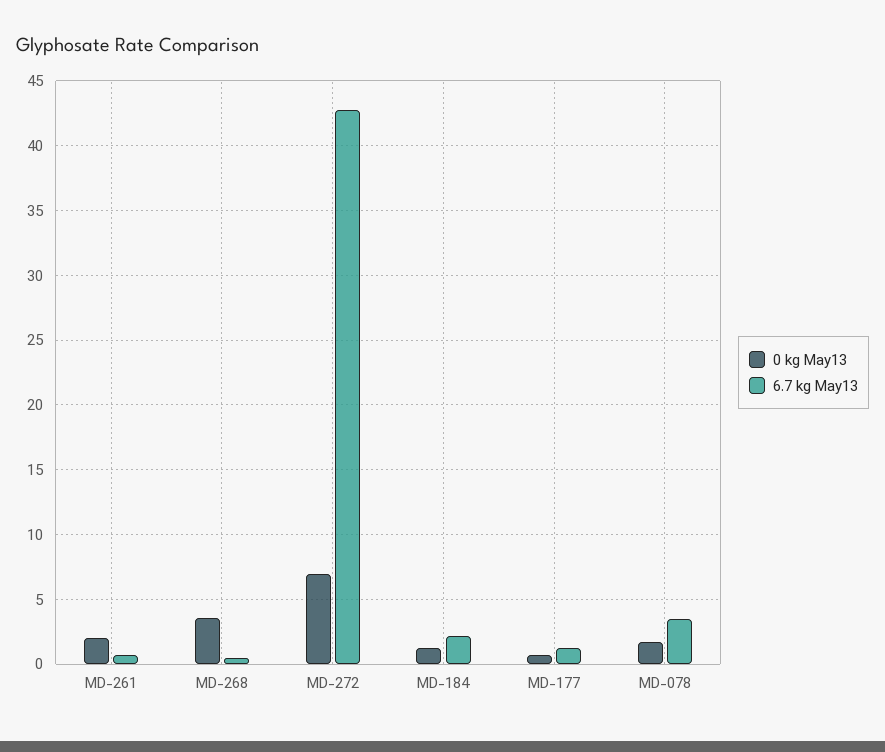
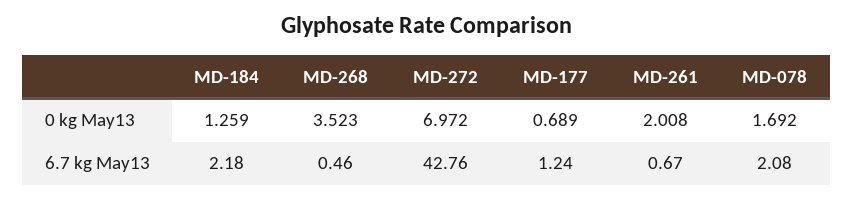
  {
    "0 kg May13": {
      "MD-261": 2.008,
      "MD-268": 3.523,
      "MD-272": 6.972,
      "MD-184": 1.259,
      "MD-177": 0.689,
      "MD-078": 1.692
    },
    "6.7 kg May13": {
      "MD-261": 0.67,
      "MD-268": 0.46,
      "MD-272": 42.76,
      "MD-184": 2.18,
      "MD-177": 1.24,
-     "MD-078": 3.5
+     "MD-078": 2.08
    }
  }

